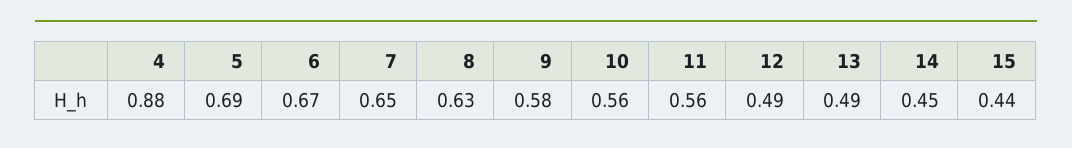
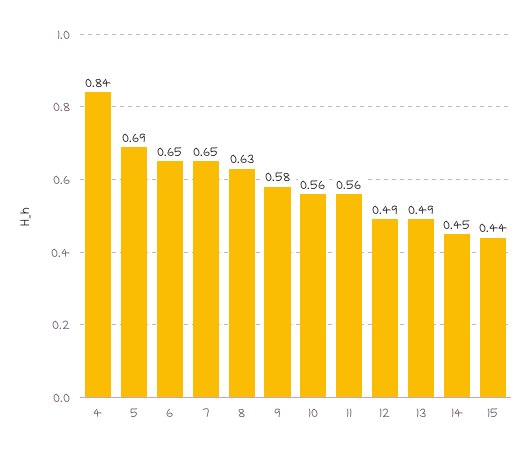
  {
-   "4": 0.88,
+   "4": 0.84,
    "5": 0.69,
-   "6": 0.67,
+   "6": 0.65,
    "7": 0.65,
    "8": 0.63,
    "9": 0.58,
    "10": 0.56,
    "11": 0.56,
    "12": 0.49,
    "13": 0.49,
    "14": 0.45,
    "15": 0.44
  }

